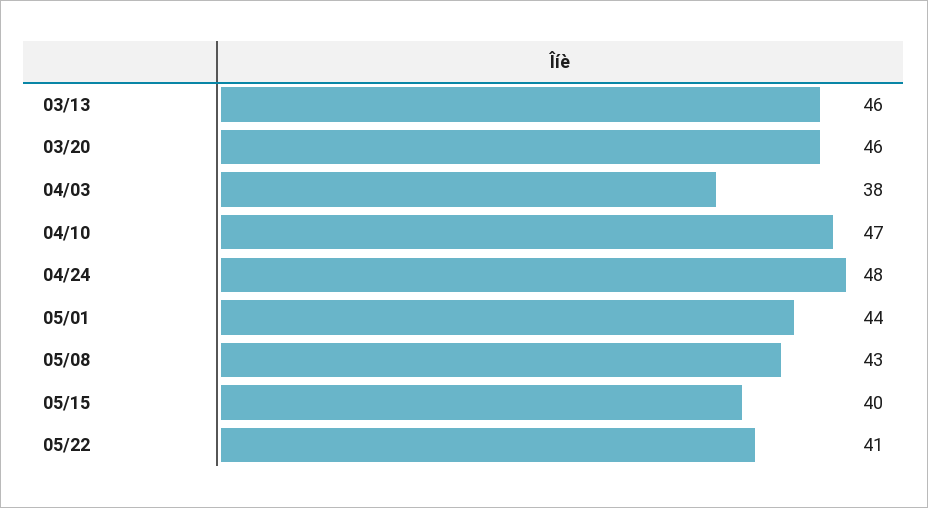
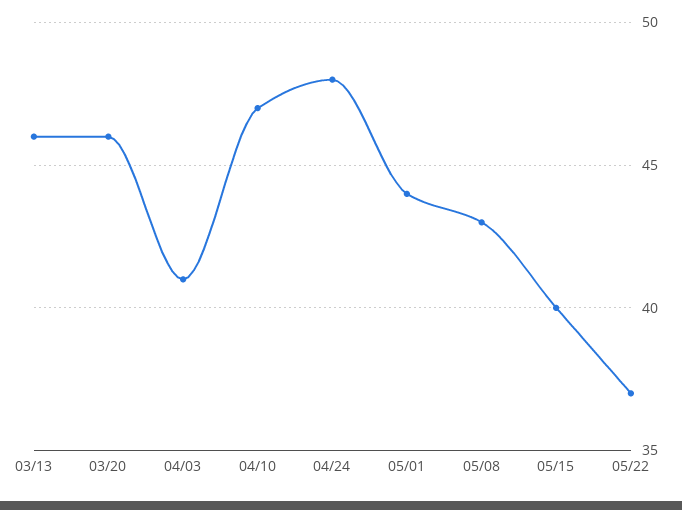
  {
    "03/13": 46,
    "03/20": 46,
-   "04/03": 38,
+   "04/03": 41,
    "04/10": 47,
    "04/24": 48,
    "05/01": 44,
    "05/08": 43,
    "05/15": 40,
-   "05/22": 41
+   "05/22": 37
  }

